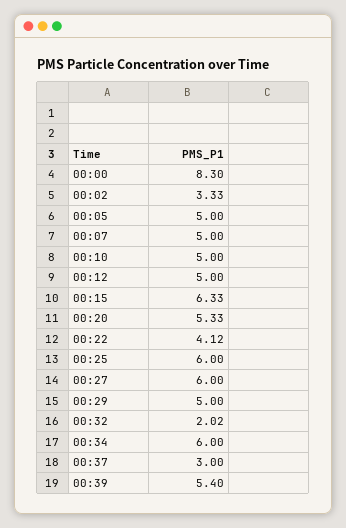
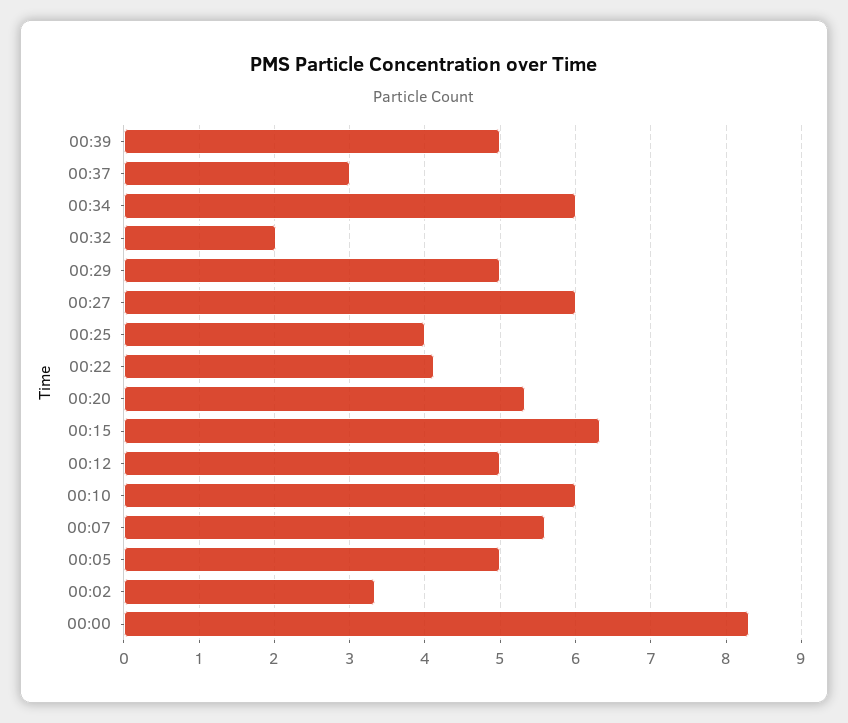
  {
    "00:00": 8.3,
    "00:02": 3.33,
    "00:05": 5,
-   "00:07": 5,
+   "00:07": 5.6,
-   "00:10": 5,
+   "00:10": 6,
    "00:12": 5,
    "00:15": 6.33,
    "00:20": 5.33,
    "00:22": 4.12,
-   "00:25": 6,
+   "00:25": 4,
    "00:27": 6,
    "00:29": 5,
    "00:32": 2.02,
    "00:34": 6,
    "00:37": 3,
-   "00:39": 5.4
+   "00:39": 5
  }

